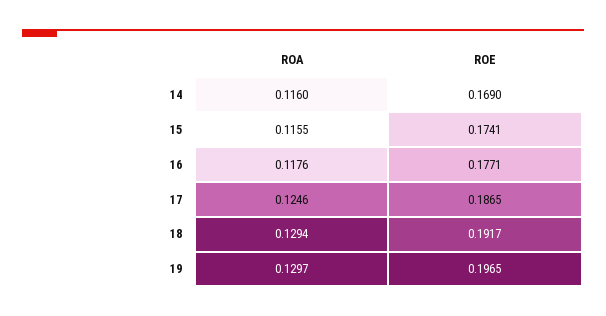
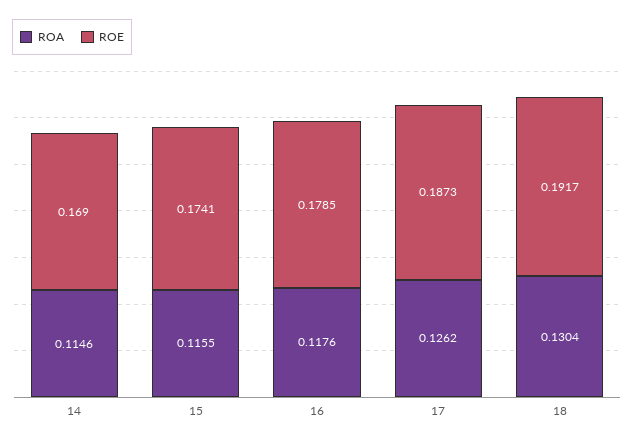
  {
    "ROA": {
-     "14": 0.116,
+     "14": 0.1146,
      "15": 0.1155,
      "16": 0.1176,
-     "17": 0.1246,
+     "17": 0.1262,
-     "18": 0.1294,
+     "18": 0.1304
-     "19": 0.1297
    },
    "ROE": {
      "14": 0.169,
      "15": 0.1741,
-     "16": 0.1771,
+     "16": 0.1785,
-     "17": 0.1865,
+     "17": 0.1873,
-     "18": 0.1917,
+     "18": 0.1917
-     "19": 0.1965
    }
  }

